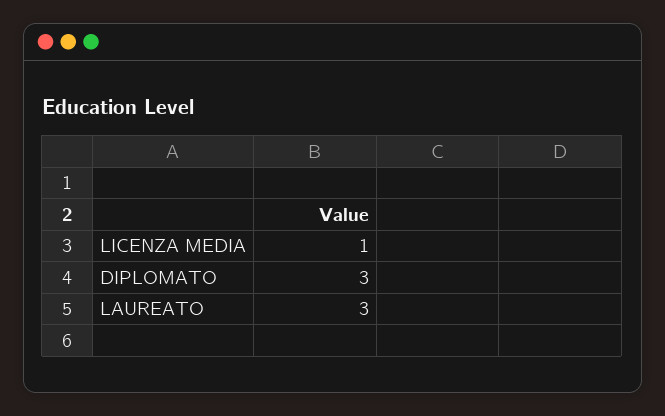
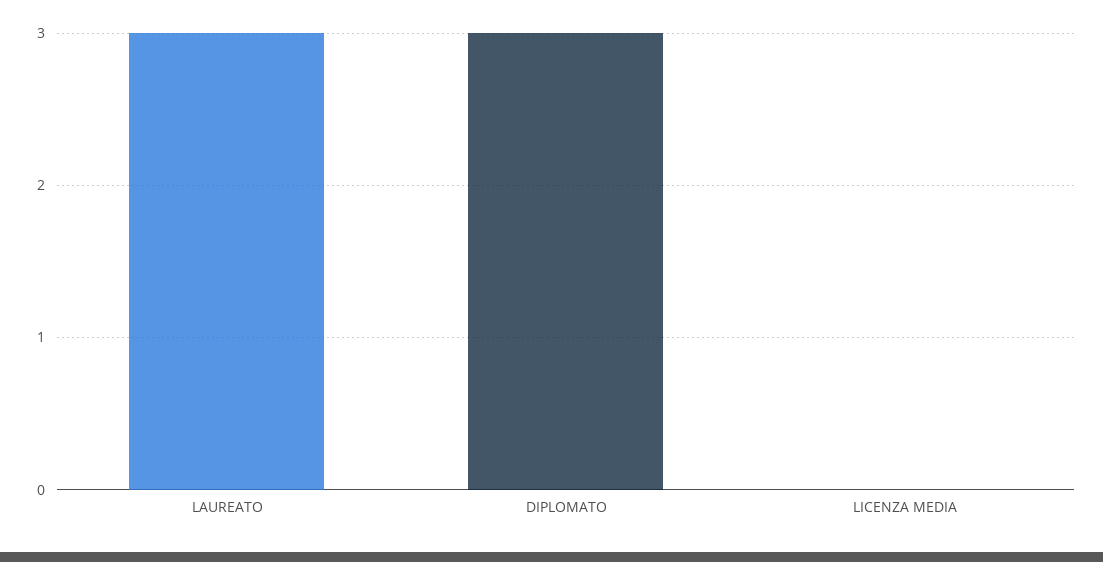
  {
-   "LICENZA MEDIA": 1,
+   "LICENZA MEDIA": 0,
    "DIPLOMATO": 3,
    "LAUREATO": 3
  }

